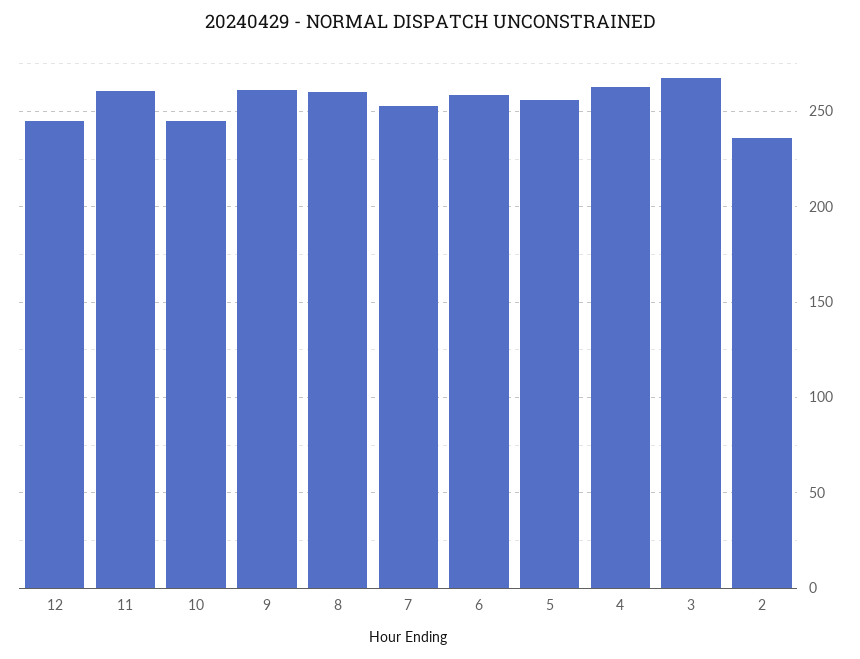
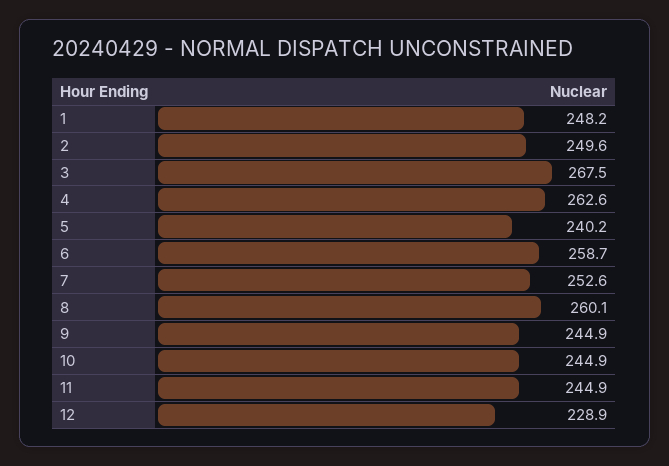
  {
-   "12": 245,
+   "12": 228.9,
-   "11": 260,
+   "11": 244.9,
    "10": 244.9,
-   "9": 260,
+   "9": 244.9,
    "8": 260.1,
    "7": 252.6,
    "6": 258.7,
-   "5": 255,
+   "5": 240.2,
    "4": 262.6,
    "3": 267.5,
-   "2": 235
+   "2": 249.6,
+   "1": 248.2
  }

